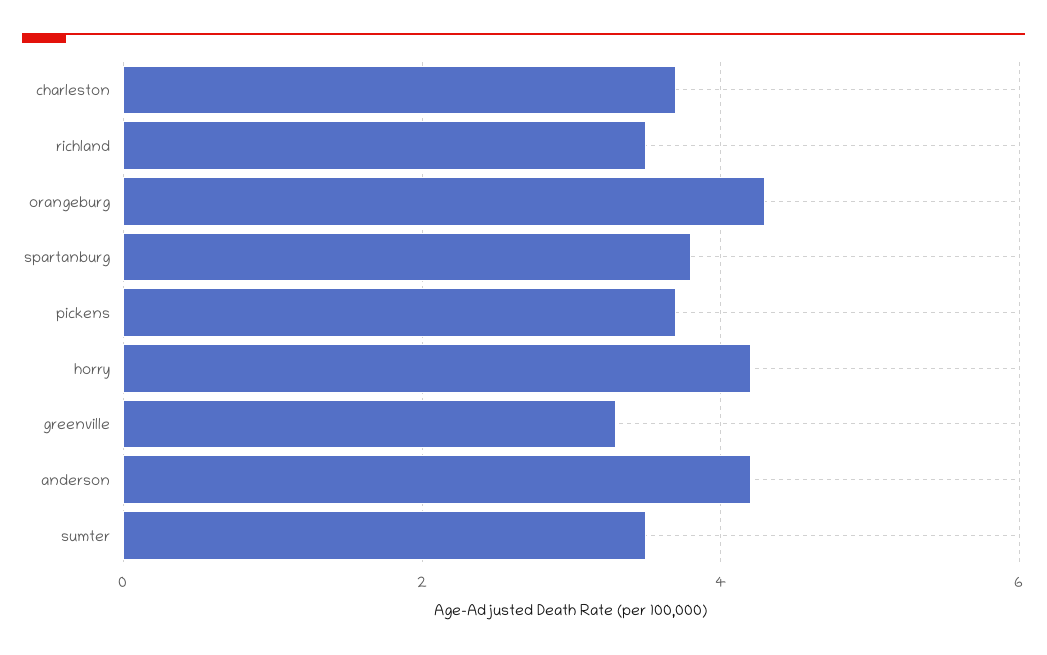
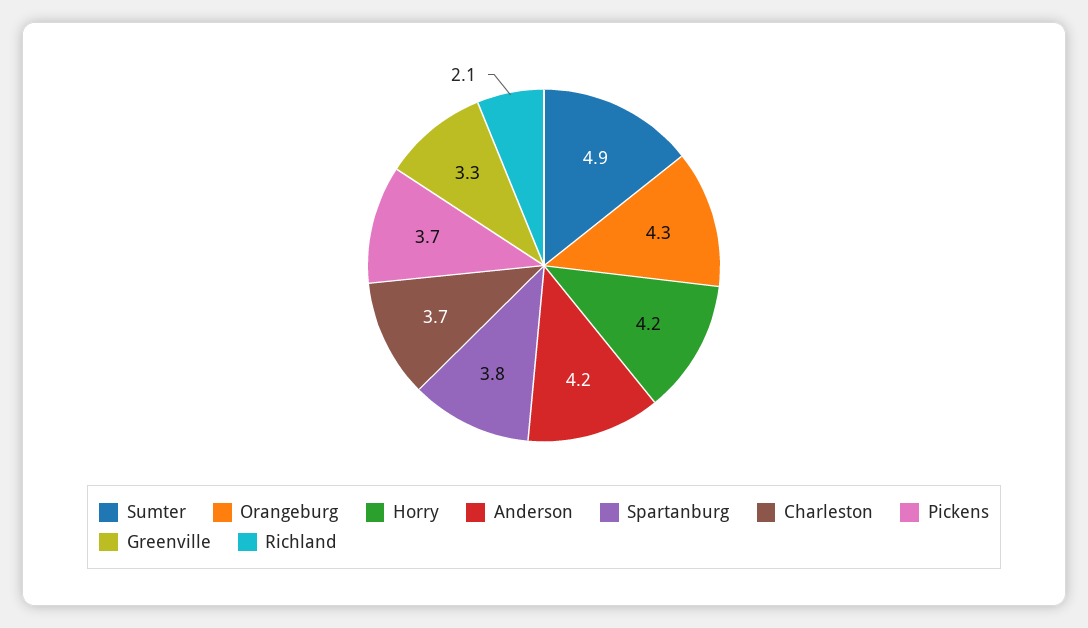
  {
    "charleston": 3.7,
-   "richland": 3.5,
+   "richland": 2.1,
    "orangeburg": 4.3,
    "spartanburg": 3.8,
    "pickens": 3.7,
    "horry": 4.2,
    "greenville": 3.3,
    "anderson": 4.2,
-   "sumter": 3.5
+   "sumter": 4.9
  }

